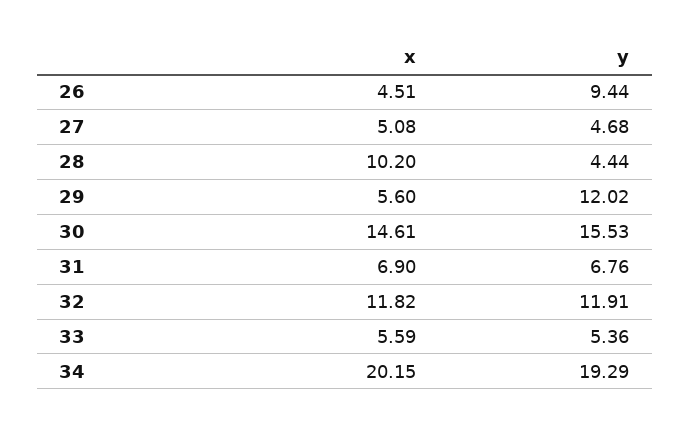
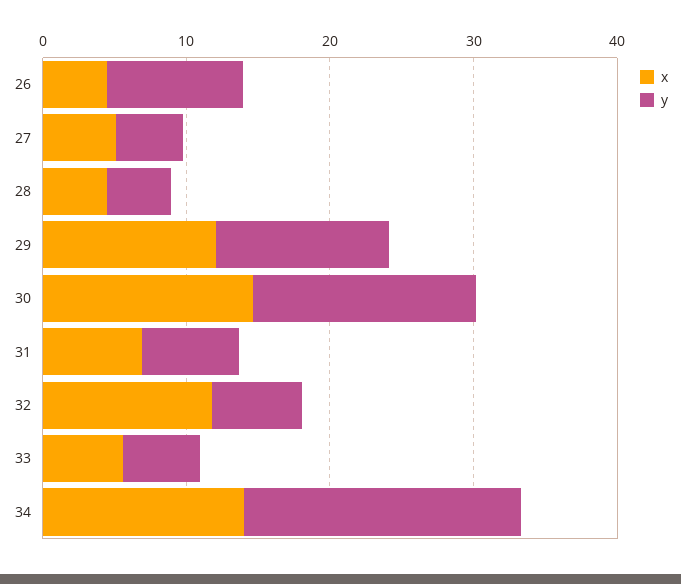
  {
    "x": {
      "26": 4.51,
      "27": 5.08,
-     "28": 10.2,
+     "28": 4,
-     "29": 5.6,
+     "29": 12,
      "30": 14.61,
      "31": 6.9,
      "32": 11.82,
      "33": 5.59,
-     "34": 20.15
+     "34": 14
    },
    "y": {
      "26": 9.44,
      "27": 4.68,
      "28": 4.44,
      "29": 12.02,
      "30": 15.53,
      "31": 6.76,
-     "32": 11.91,
+     "32": 6,
      "33": 5.36,
      "34": 19.29
    }
  }

